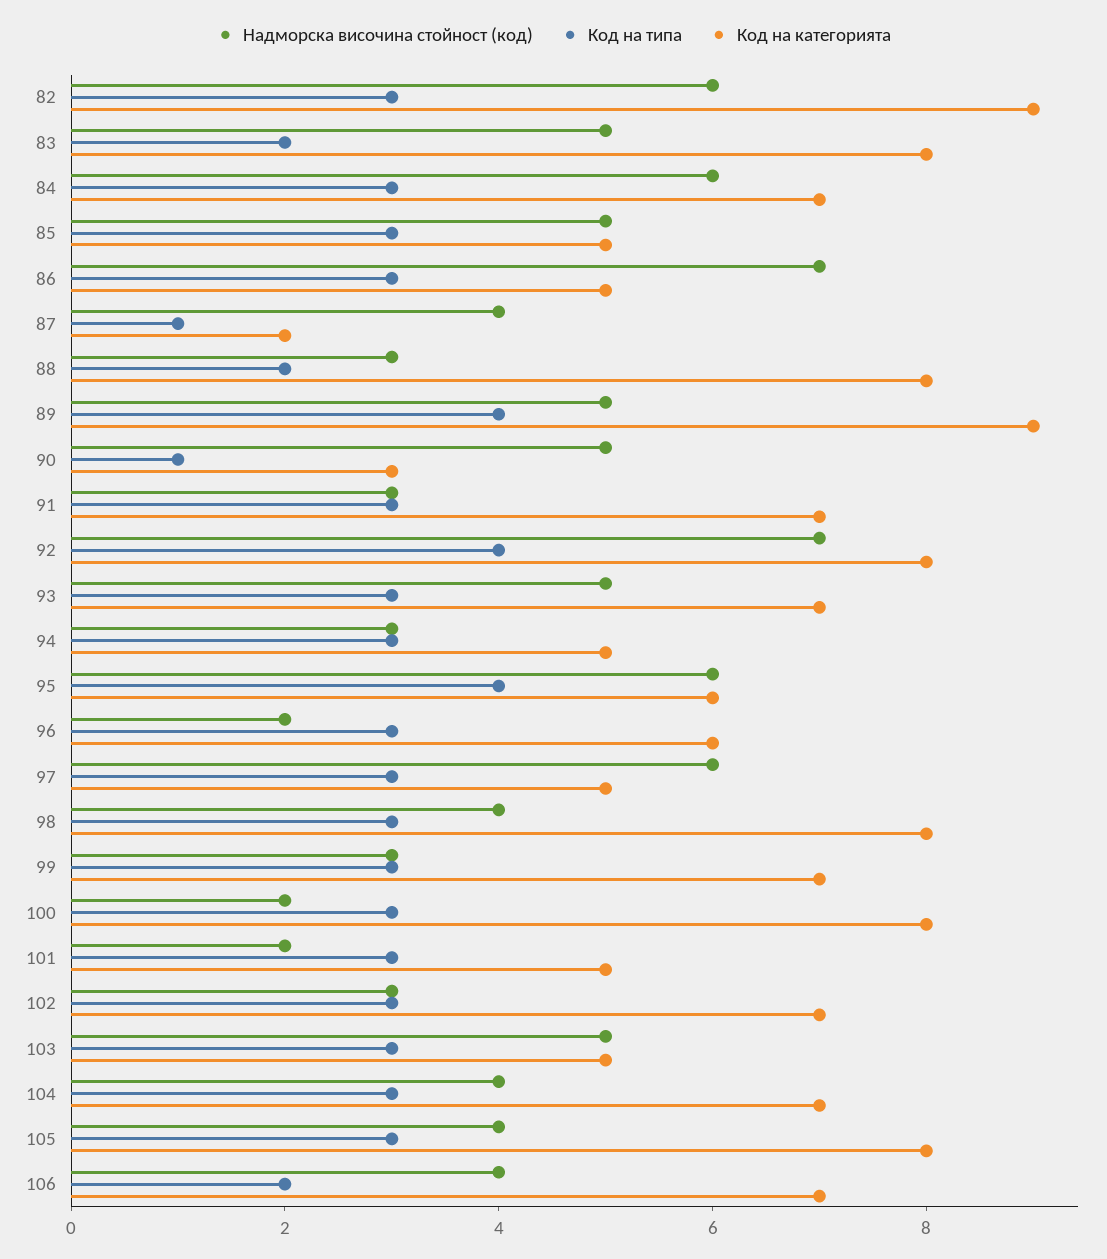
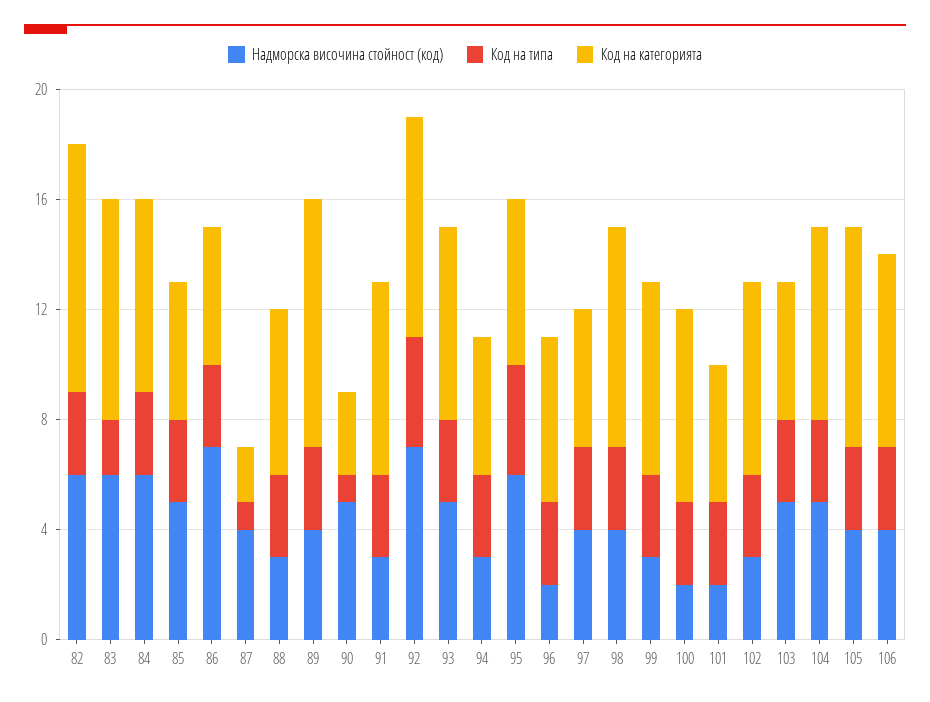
  {
    "Надморска височина стойност (код)": {
      "82": 6,
-     "83": 5,
+     "83": 6,
      "84": 6,
      "85": 5,
      "86": 7,
      "87": 4,
      "88": 3,
-     "89": 5,
+     "89": 4,
      "90": 5,
      "91": 3,
      "92": 7,
      "93": 5,
      "94": 3,
      "95": 6,
      "96": 2,
-     "97": 6,
+     "97": 4,
      "98": 4,
      "99": 3,
      "100": 2,
      "101": 2,
      "102": 3,
      "103": 5,
-     "104": 4,
+     "104": 5,
      "105": 4,
      "106": 4
    },
    "Код на типа": {
      "82": 3,
      "83": 2,
      "84": 3,
      "85": 3,
      "86": 3,
      "87": 1,
-     "88": 2,
+     "88": 3,
-     "89": 4,
+     "89": 3,
      "90": 1,
      "91": 3,
      "92": 4,
      "93": 3,
      "94": 3,
      "95": 4,
      "96": 3,
      "97": 3,
      "98": 3,
      "99": 3,
      "100": 3,
      "101": 3,
      "102": 3,
      "103": 3,
      "104": 3,
      "105": 3,
-     "106": 2
+     "106": 3
    },
    "Код на категорията": {
      "82": 9,
      "83": 8,
      "84": 7,
      "85": 5,
      "86": 5,
      "87": 2,
-     "88": 8,
+     "88": 6,
      "89": 9,
      "90": 3,
      "91": 7,
      "92": 8,
      "93": 7,
      "94": 5,
      "95": 6,
      "96": 6,
      "97": 5,
      "98": 8,
      "99": 7,
-     "100": 8,
+     "100": 7,
      "101": 5,
      "102": 7,
      "103": 5,
      "104": 7,
      "105": 8,
      "106": 7
    }
  }

